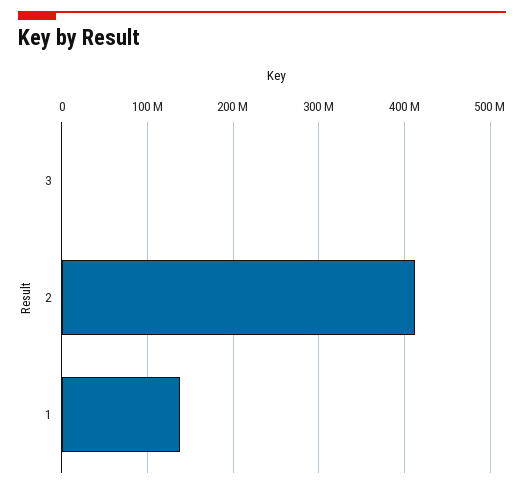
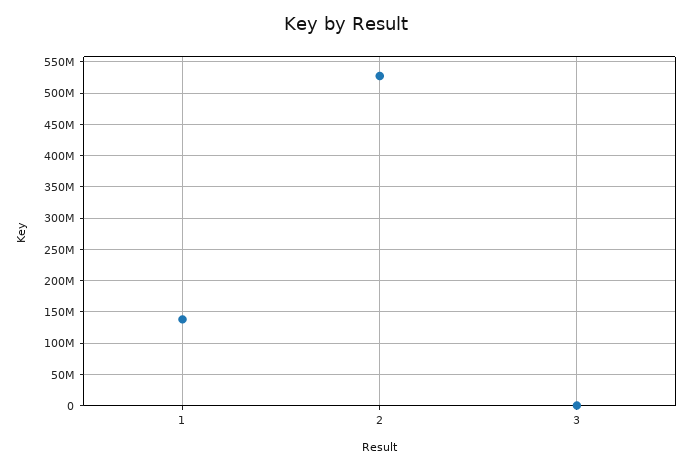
  {
    "3": 0,
-   "2": 410000000,
+   "2": 530000000,
    "1": 140000000
  }

